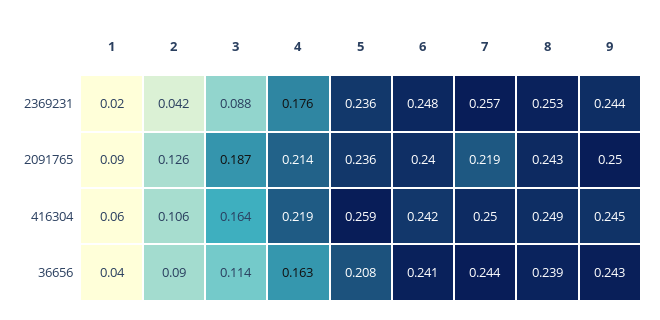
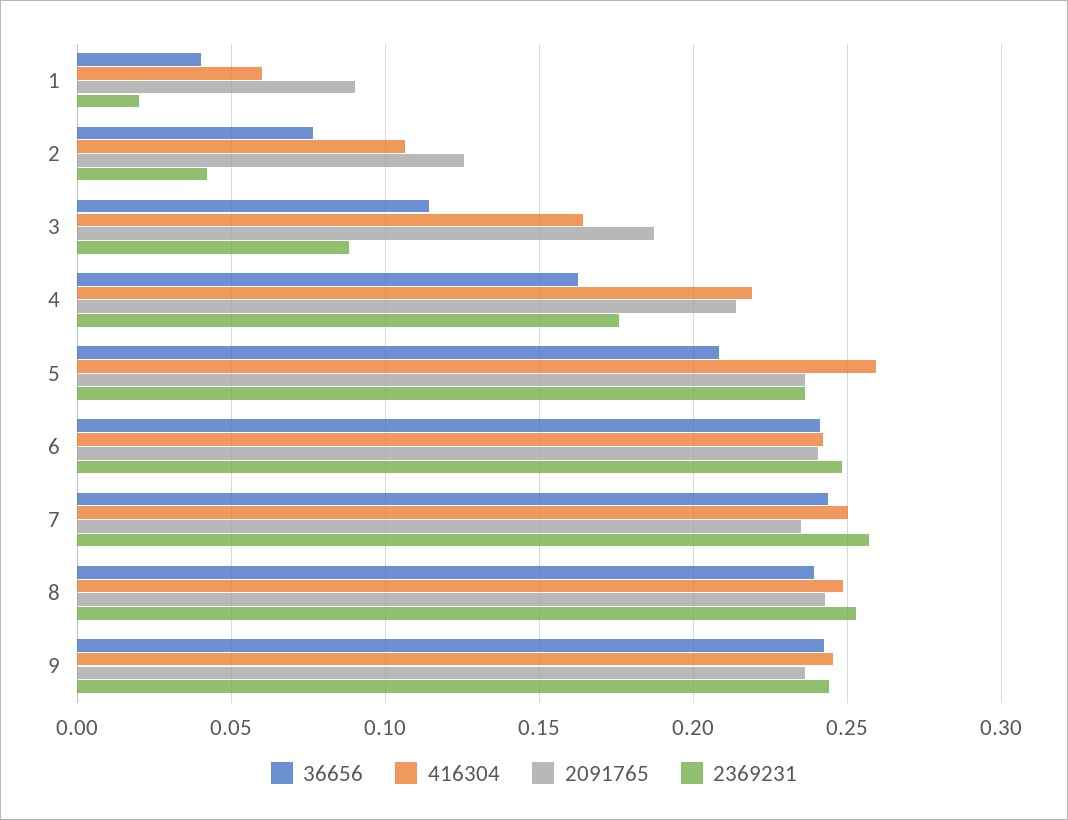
  {
    "2369231": {
      "1": 0.02,
      "2": 0.042,
      "3": 0.088,
      "4": 0.176,
      "5": 0.236,
      "6": 0.248,
      "7": 0.257,
      "8": 0.253,
      "9": 0.244
    },
    "2091765": {
      "1": 0.09,
      "2": 0.126,
      "3": 0.187,
      "4": 0.214,
      "5": 0.236,
      "6": 0.24,
-     "7": 0.219,
+     "7": 0.235,
      "8": 0.243,
-     "9": 0.25
+     "9": 0.235
    },
    "416304": {
      "1": 0.06,
      "2": 0.106,
      "3": 0.164,
      "4": 0.219,
      "5": 0.259,
      "6": 0.242,
      "7": 0.25,
      "8": 0.249,
      "9": 0.245
    },
    "36656": {
      "1": 0.04,
-     "2": 0.09,
+     "2": 0.075,
      "3": 0.114,
      "4": 0.163,
      "5": 0.208,
      "6": 0.241,
      "7": 0.244,
      "8": 0.239,
      "9": 0.243
    }
  }

